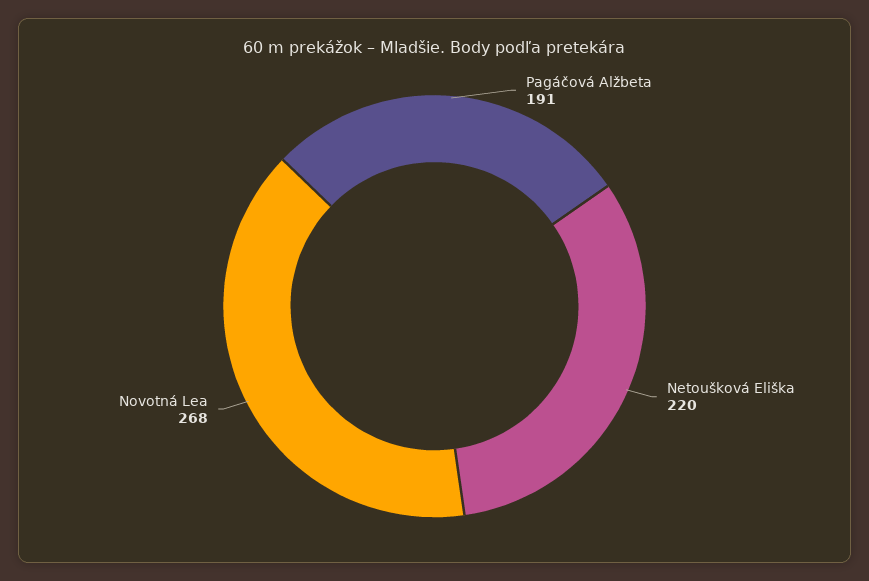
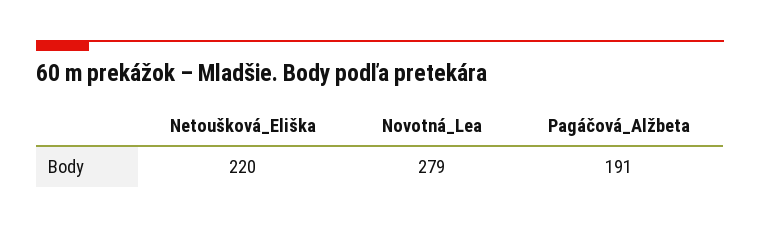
  {
    "Pagáčová Alžbeta": 191,
    "Netoušková Eliška": 220,
-   "Novotná Lea": 268
+   "Novotná Lea": 279
  }

